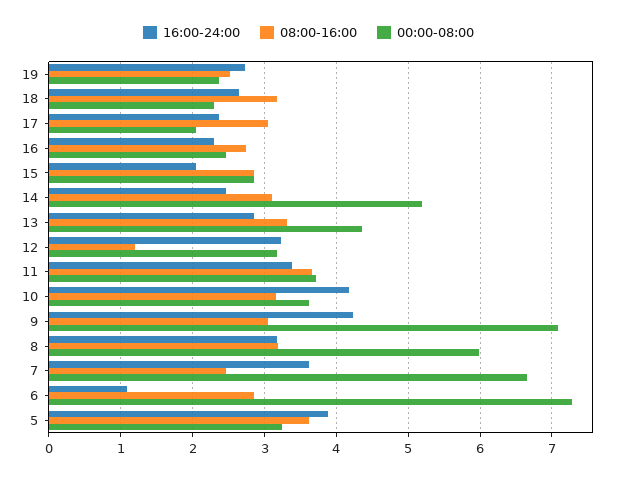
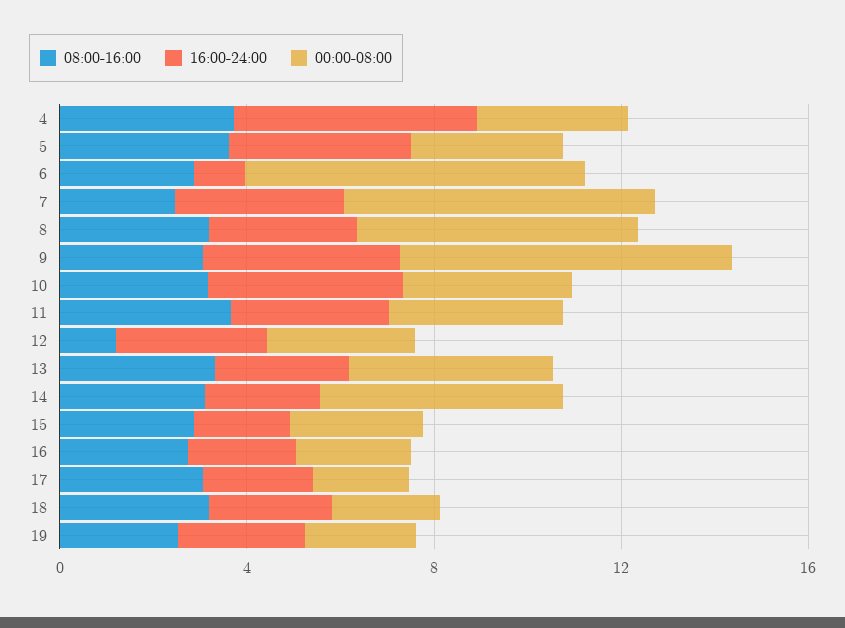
  {
    "16:00-24:00": {
      "19": 2.7,
      "18": 2.6,
      "17": 2.4,
      "16": 2.3,
      "15": 2.1,
      "14": 2.5,
      "13": 2.9,
      "12": 3.2,
      "11": 3.4,
      "10": 4.2,
      "9": 4.2,
      "8": 3.2,
      "7": 3.6,
      "6": 1.1,
-     "5": 3.9
+     "5": 3.9,
+     "4": 5
    },
    "08:00-16:00": {
      "19": 2.5,
      "18": 3.2,
      "17": 3.1,
      "16": 2.7,
      "15": 2.9,
      "14": 3.1,
      "13": 3.3,
      "12": 1.2,
      "11": 3.7,
      "10": 3.2,
      "9": 3.1,
      "8": 3.2,
      "7": 2.5,
      "6": 2.9,
-     "5": 3.6
+     "5": 3.6,
+     "4": 4
    },
    "00:00-08:00": {
      "19": 2.4,
      "18": 2.3,
      "17": 2.1,
      "16": 2.5,
      "15": 2.9,
      "14": 5.2,
      "13": 4.4,
      "12": 3.2,
      "11": 3.7,
      "10": 3.6,
      "9": 7.1,
      "8": 6,
      "7": 6.7,
      "6": 7.3,
-     "5": 3.3
+     "5": 3.3,
+     "4": 3
    }
  }

